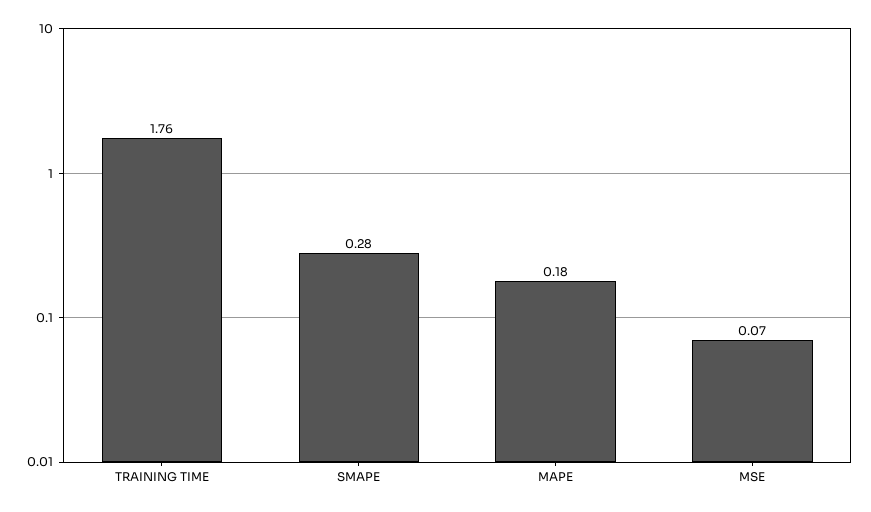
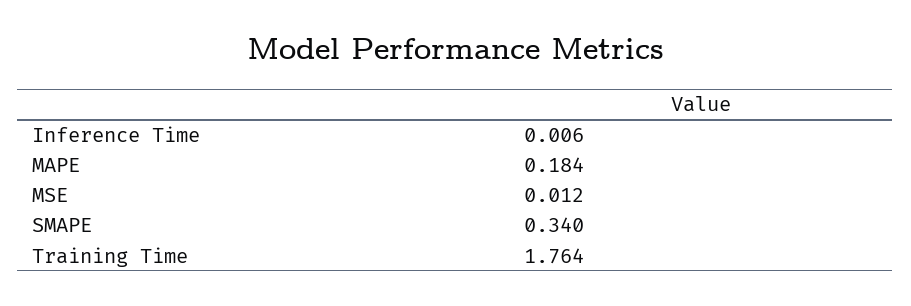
  {
    "TRAINING TIME": 1.764,
-   "SMAPE": 0.28,
+   "SMAPE": 0.34,
    "MAPE": 0.184,
-   "MSE": 0.07
+   "MSE": 0.012,
+   "Inference Time": 0.006
  }

